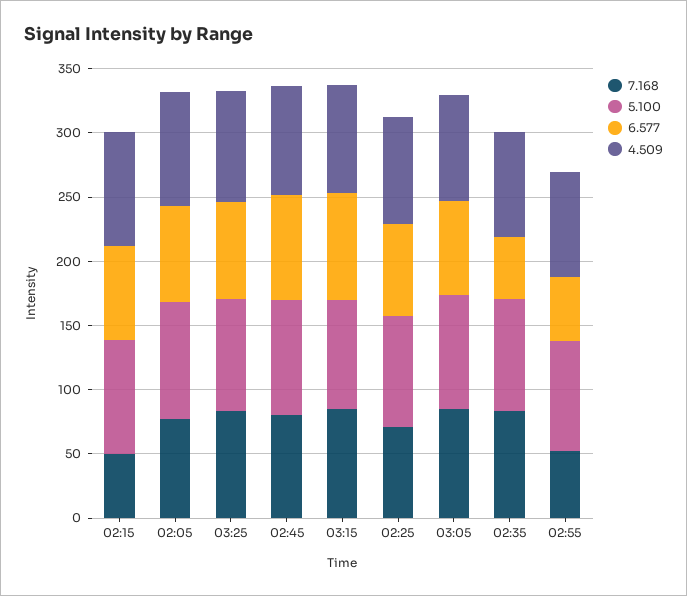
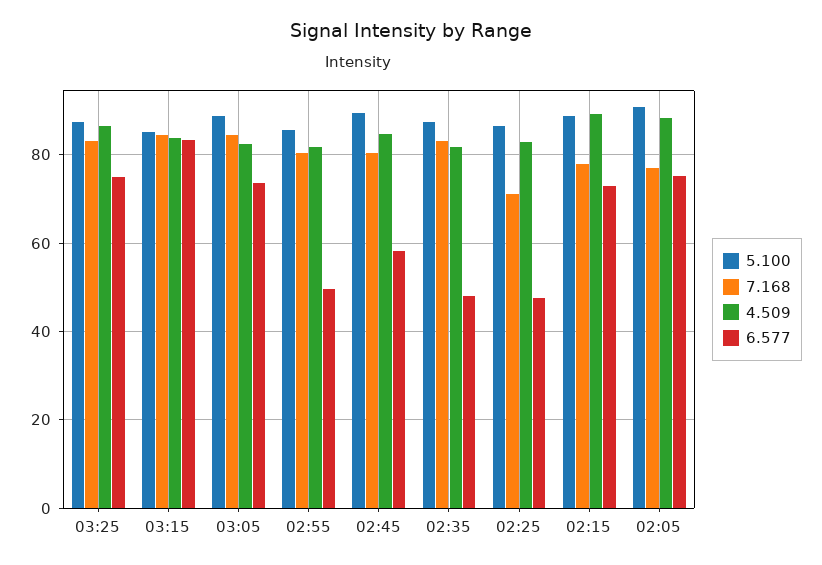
  {
    "7.168": {
-     "02:15": 50,
+     "02:15": 78,
      "02:05": 78,
      "03:25": 84,
      "02:45": 80,
      "03:15": 84,
      "02:25": 72,
      "03:05": 84,
      "02:35": 84,
-     "02:55": 50
+     "02:55": 80
    },
    "5.100": {
      "02:15": 88,
      "02:05": 90,
      "03:25": 88,
      "02:45": 90,
      "03:15": 86,
      "02:25": 86,
      "03:05": 88,
      "02:35": 88,
      "02:55": 86
    },
    "6.577": {
      "02:15": 72,
      "02:05": 76,
      "03:25": 76,
-     "02:45": 80,
+     "02:45": 58,
      "03:15": 84,
-     "02:25": 70,
+     "02:25": 48,
      "03:05": 74,
      "02:35": 48,
      "02:55": 50
    },
    "4.509": {
      "02:15": 90,
      "02:05": 88,
      "03:25": 86,
      "02:45": 84,
      "03:15": 84,
      "02:25": 82,
      "03:05": 82,
      "02:35": 82,
      "02:55": 82
    }
  }

